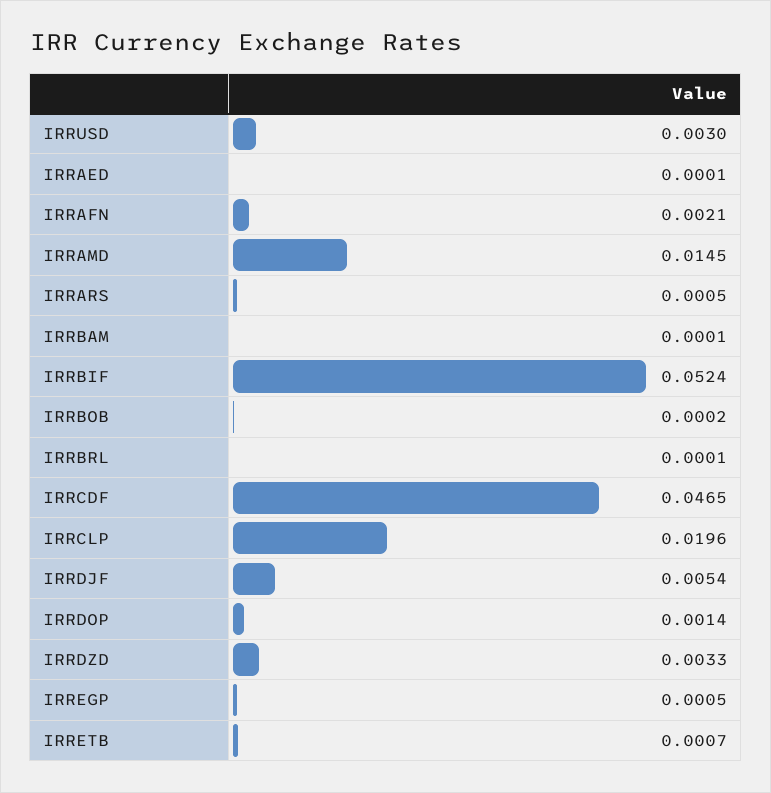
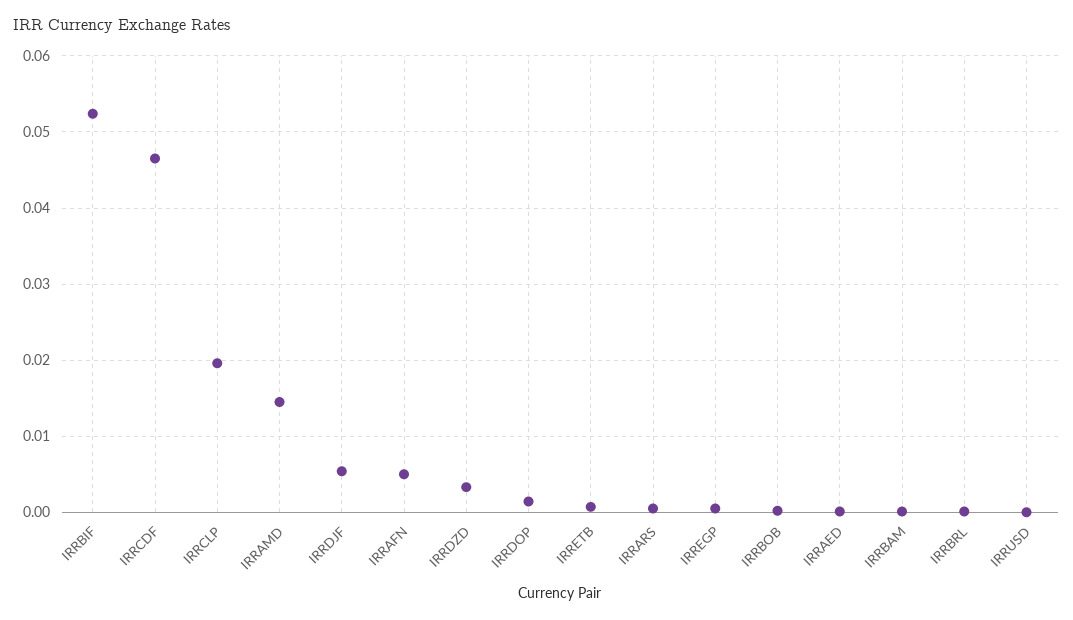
  {
-   "IRRUSD": 0.003,
+   "IRRUSD": 0,
    "IRRAED": 0.0001,
-   "IRRAFN": 0.0021,
+   "IRRAFN": 0.005,
    "IRRAMD": 0.0145,
    "IRRARS": 0.0005,
    "IRRBAM": 0.0001,
    "IRRBIF": 0.0524,
    "IRRBOB": 0.0002,
    "IRRBRL": 0.0001,
    "IRRCDF": 0.0465,
    "IRRCLP": 0.0196,
    "IRRDJF": 0.0054,
    "IRRDOP": 0.0014,
    "IRRDZD": 0.0033,
    "IRREGP": 0.0005,
    "IRRETB": 0.0007
  }

